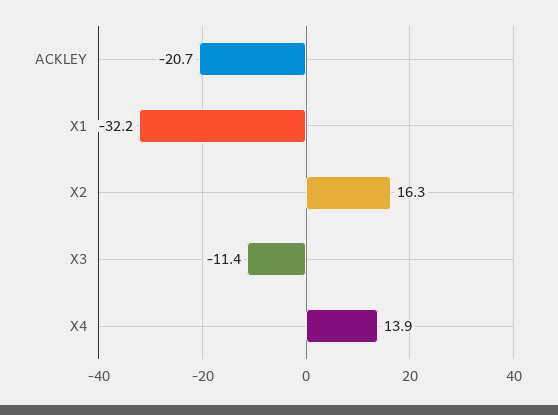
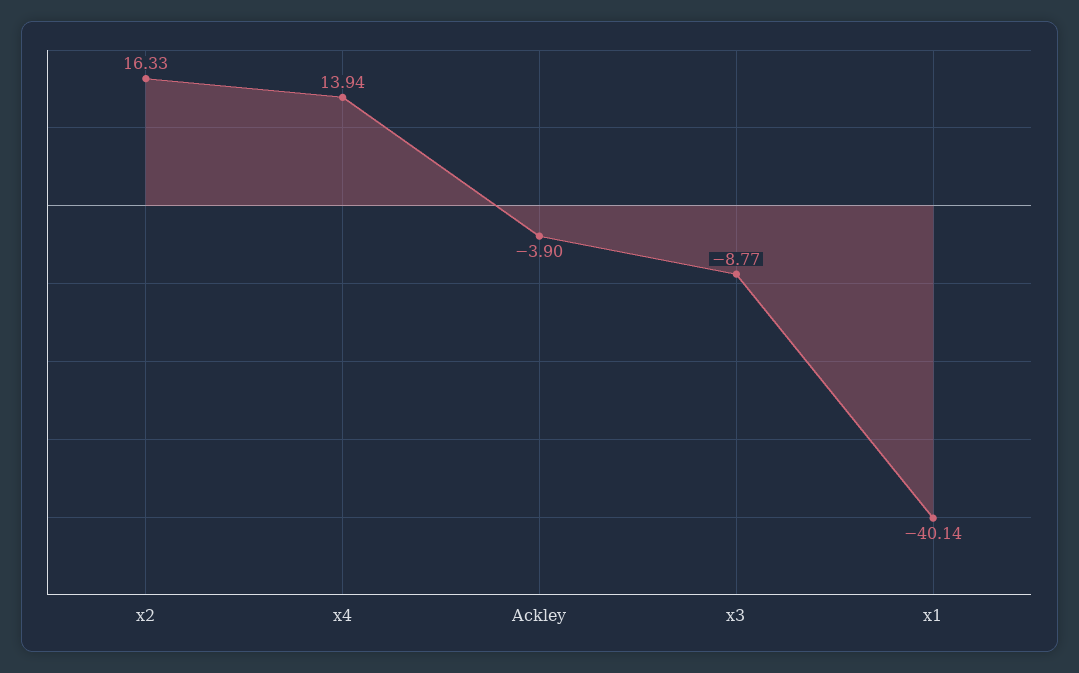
  {
-   "ACKLEY": -20.7,
+   "ACKLEY": -3.9,
-   "X1": -32.2,
+   "X1": -40.14,
    "X2": 16.33,
-   "X3": -11.4,
+   "X3": -8.77,
    "X4": 13.94
  }

